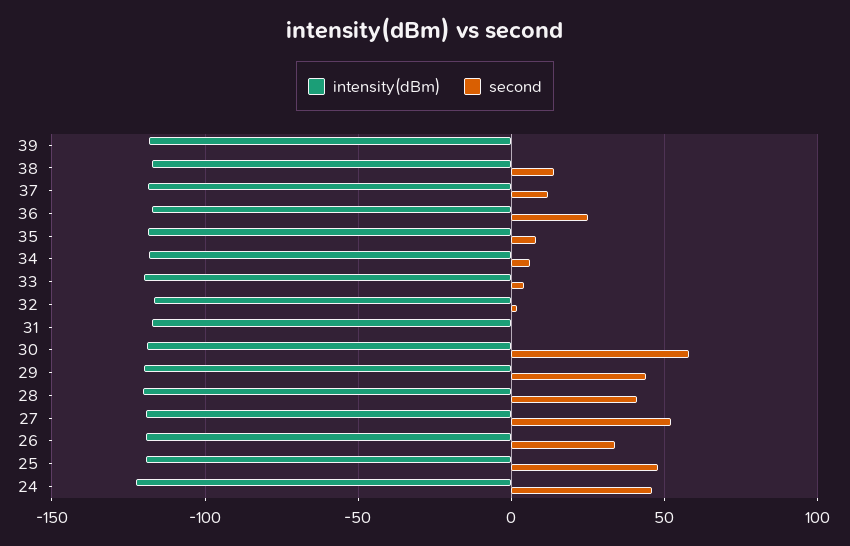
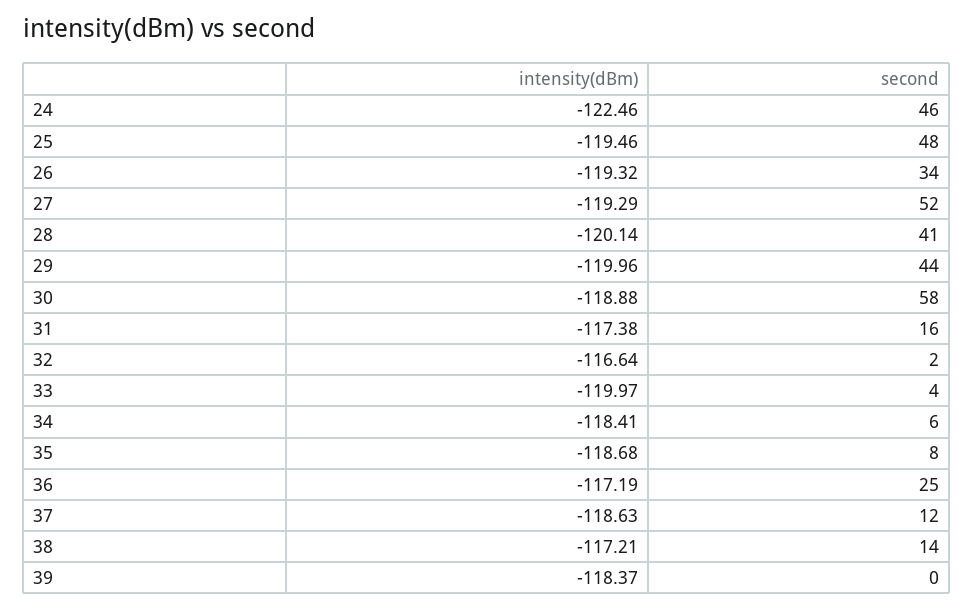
  {
    "intensity(dBm)": {
      "39": -118.37,
      "38": -117.21,
      "37": -118.63,
      "36": -117.19,
      "35": -118.68,
      "34": -118.41,
      "33": -119.97,
      "32": -116.64,
      "31": -117.38,
      "30": -118.88,
      "29": -119.96,
      "28": -120.14,
      "27": -119.29,
      "26": -119.32,
      "25": -119.46,
      "24": -122.46
    },
    "second": {
      "39": 0,
      "38": 14,
      "37": 12,
      "36": 25,
      "35": 8,
      "34": 6,
      "33": 4,
      "32": 2,
-     "31": 0,
+     "31": 16,
      "30": 58,
      "29": 44,
      "28": 41,
      "27": 52,
      "26": 34,
      "25": 48,
      "24": 46
    }
  }

